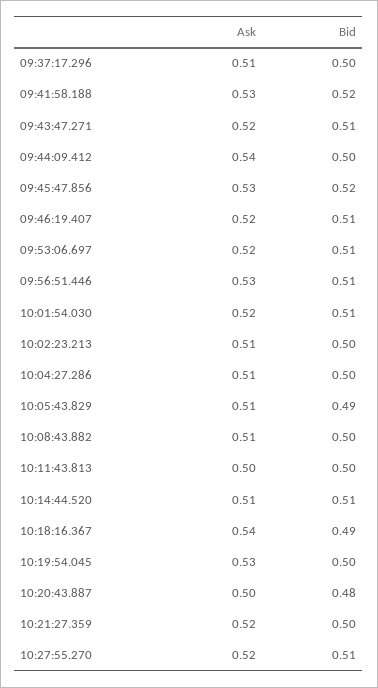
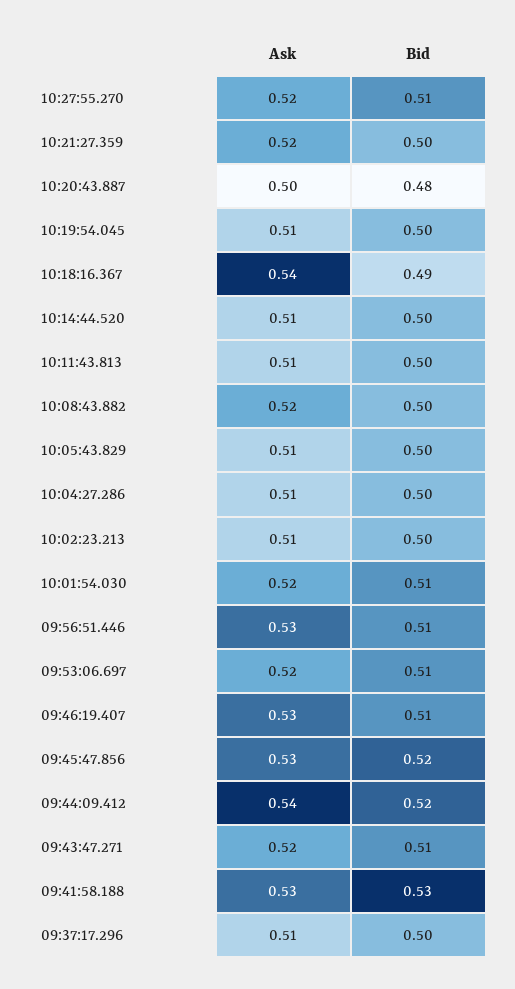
  {
    "Ask": {
      "09:37:17.296": 0.51,
      "09:41:58.188": 0.53,
      "09:43:47.271": 0.52,
      "09:44:09.412": 0.54,
      "09:45:47.856": 0.53,
-     "09:46:19.407": 0.52,
+     "09:46:19.407": 0.53,
      "09:53:06.697": 0.52,
      "09:56:51.446": 0.53,
      "10:01:54.030": 0.52,
      "10:02:23.213": 0.51,
      "10:04:27.286": 0.51,
      "10:05:43.829": 0.51,
-     "10:08:43.882": 0.51,
+     "10:08:43.882": 0.52,
-     "10:11:43.813": 0.5,
+     "10:11:43.813": 0.51,
      "10:14:44.520": 0.51,
      "10:18:16.367": 0.54,
-     "10:19:54.045": 0.53,
+     "10:19:54.045": 0.51,
      "10:20:43.887": 0.5,
      "10:21:27.359": 0.52,
      "10:27:55.270": 0.52
    },
    "Bid": {
      "09:37:17.296": 0.5,
-     "09:41:58.188": 0.52,
+     "09:41:58.188": 0.53,
      "09:43:47.271": 0.51,
-     "09:44:09.412": 0.5,
+     "09:44:09.412": 0.52,
      "09:45:47.856": 0.52,
      "09:46:19.407": 0.51,
      "09:53:06.697": 0.51,
      "09:56:51.446": 0.51,
      "10:01:54.030": 0.51,
      "10:02:23.213": 0.5,
      "10:04:27.286": 0.5,
-     "10:05:43.829": 0.49,
+     "10:05:43.829": 0.5,
      "10:08:43.882": 0.5,
      "10:11:43.813": 0.5,
-     "10:14:44.520": 0.51,
+     "10:14:44.520": 0.5,
      "10:18:16.367": 0.49,
      "10:19:54.045": 0.5,
      "10:20:43.887": 0.48,
      "10:21:27.359": 0.5,
      "10:27:55.270": 0.51
    }
  }

